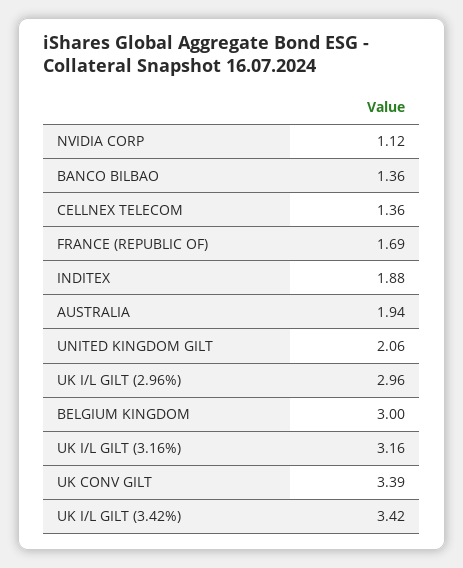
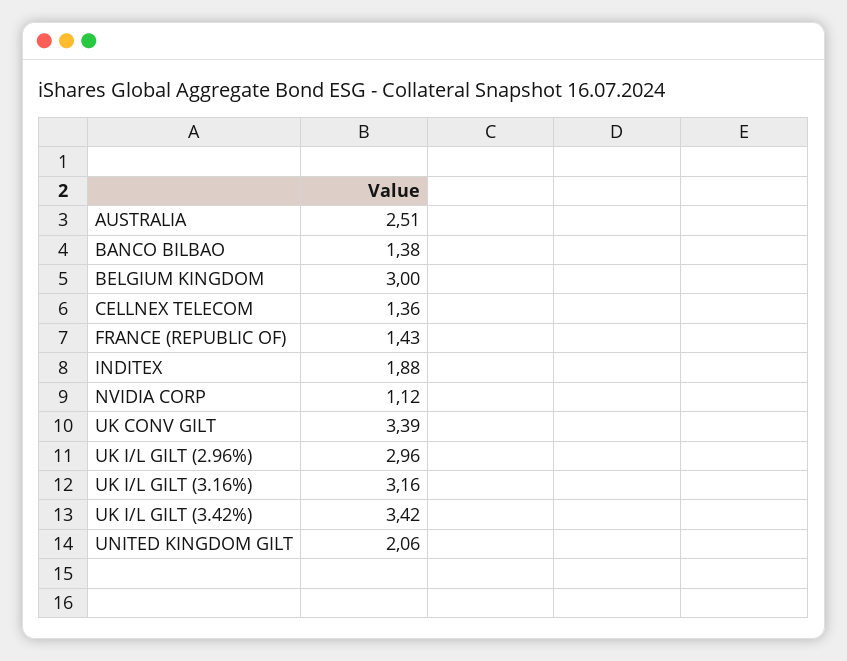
  {
    "NVIDIA CORP": 1.12,
-   "BANCO BILBAO": 1.36,
+   "BANCO BILBAO": 1.38,
    "CELLNEX TELECOM": 1.36,
-   "FRANCE (REPUBLIC OF)": 1.69,
+   "FRANCE (REPUBLIC OF)": 1.43,
    "INDITEX": 1.88,
-   "AUSTRALIA": 1.94,
+   "AUSTRALIA": 2.51,
    "UNITED KINGDOM GILT": 2.06,
    "UK I/L GILT (2.96%)": 2.96,
    "BELGIUM KINGDOM": 3,
    "UK I/L GILT (3.16%)": 3.16,
    "UK CONV GILT": 3.39,
    "UK I/L GILT (3.42%)": 3.42
  }

